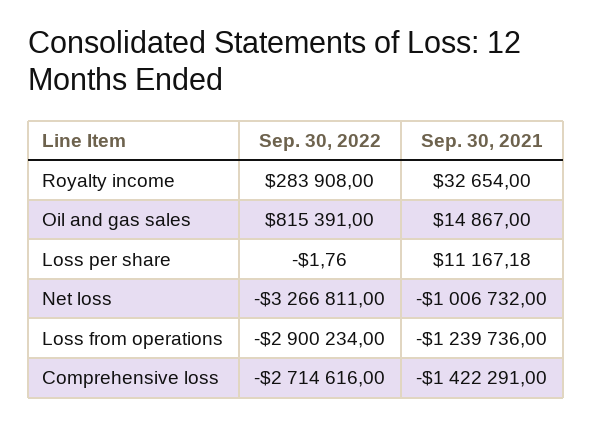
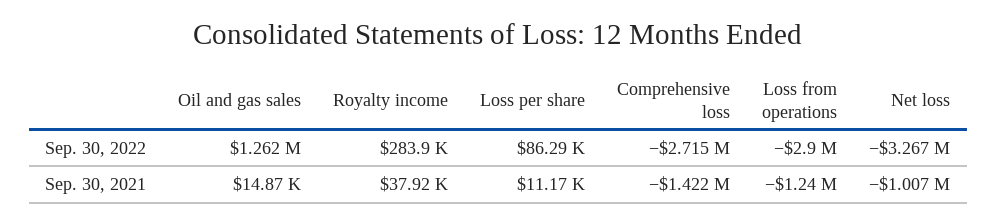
  {
    "Sep. 30, 2022": {
      "Royalty income": 283908,
-     "Oil and gas sales": 815391,
+     "Oil and gas sales": 1262000,
-     "Loss per share": -1.76,
+     "Loss per share": 86290,
      "Net loss": -3266811,
      "Loss from operations": -2900234,
      "Comprehensive loss": -2714616
    },
    "Sep. 30, 2021": {
-     "Royalty income": 32654,
+     "Royalty income": 37920,
      "Oil and gas sales": 14867,
      "Loss per share": 11167.18,
      "Net loss": -1006732,
      "Loss from operations": -1239736,
      "Comprehensive loss": -1422291
    }
  }

